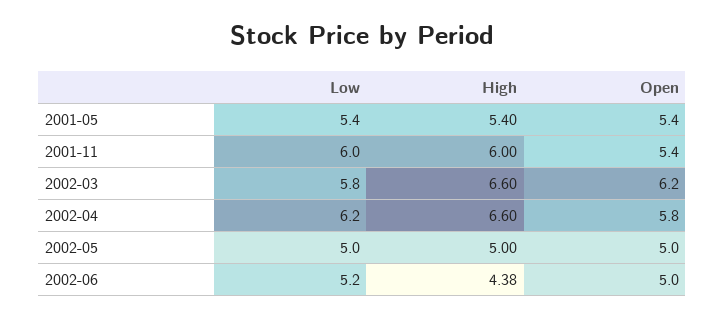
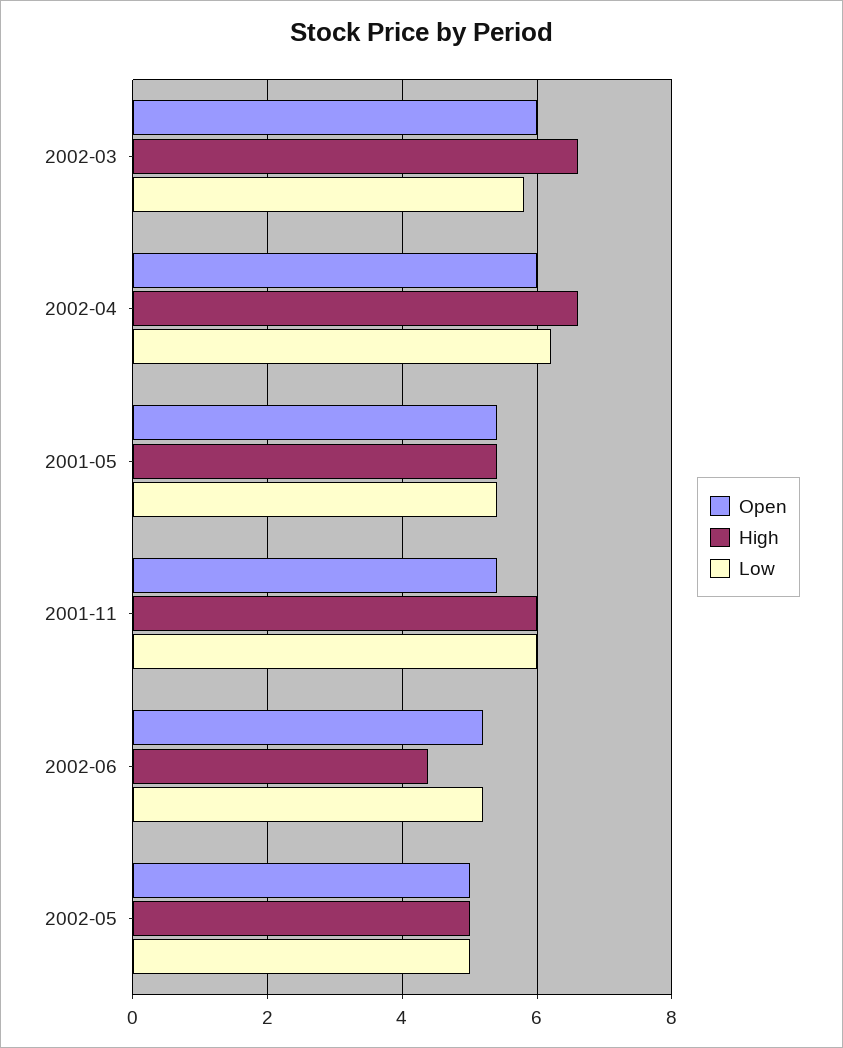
  {
    "Low": {
      "2001-05": 5.4,
      "2001-11": 6,
      "2002-03": 5.8,
      "2002-04": 6.2,
      "2002-05": 5,
      "2002-06": 5.2
    },
    "High": {
      "2001-05": 5.4,
      "2001-11": 6,
      "2002-03": 6.6,
      "2002-04": 6.6,
      "2002-05": 5,
      "2002-06": 4.38
    },
    "Open": {
      "2001-05": 5.4,
      "2001-11": 5.4,
-     "2002-03": 6.2,
+     "2002-03": 6,
-     "2002-04": 5.8,
+     "2002-04": 6,
      "2002-05": 5,
-     "2002-06": 5
+     "2002-06": 5.2
    }
  }

